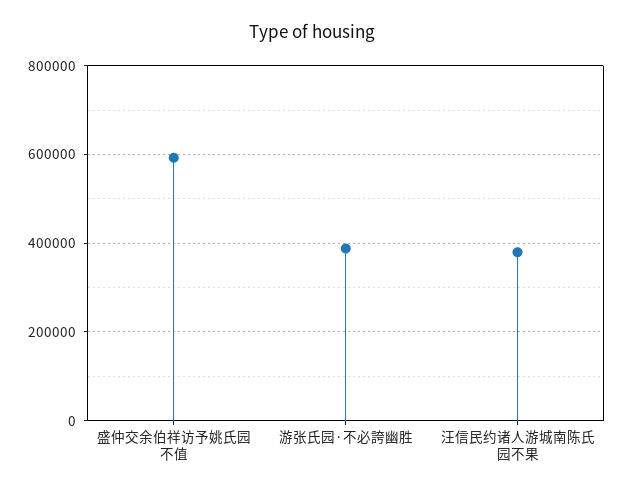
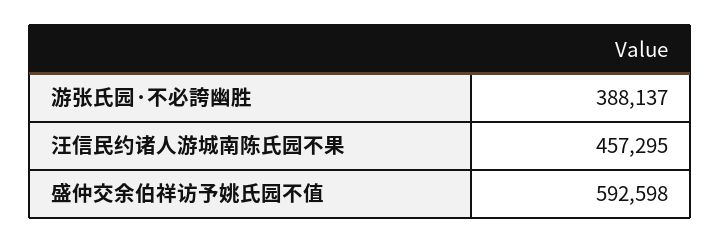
  {
    "盛仲交余伯祥访予姚氏园不值": 592598,
    "游张氏园·不必誇幽胜": 388137,
-   "汪信民约诸人游城南陈氏园不果": 380000
+   "汪信民约诸人游城南陈氏园不果": 457295
  }

